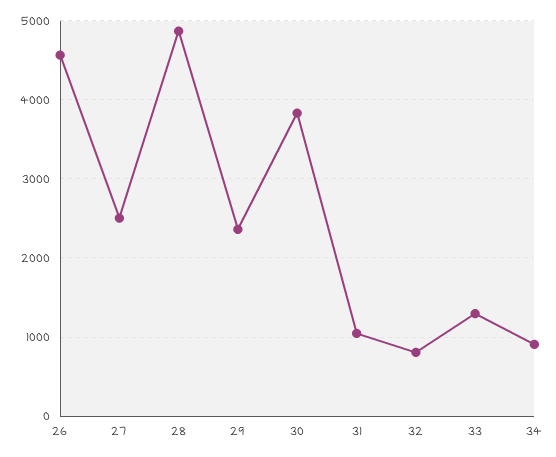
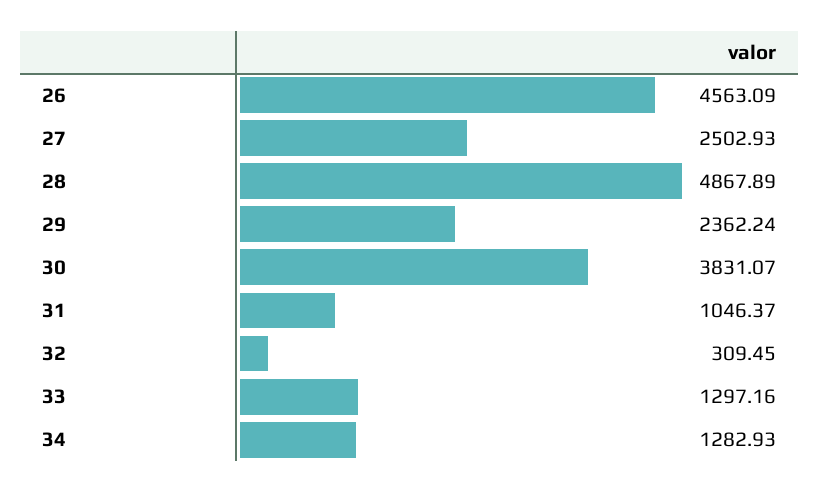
  {
    "26": 4563.09,
    "27": 2502.93,
    "28": 4867.89,
    "29": 2362.24,
    "30": 3831.07,
    "31": 1046.37,
-   "32": 800,
+   "32": 309.45,
    "33": 1297.16,
-   "34": 900
+   "34": 1282.93
  }

